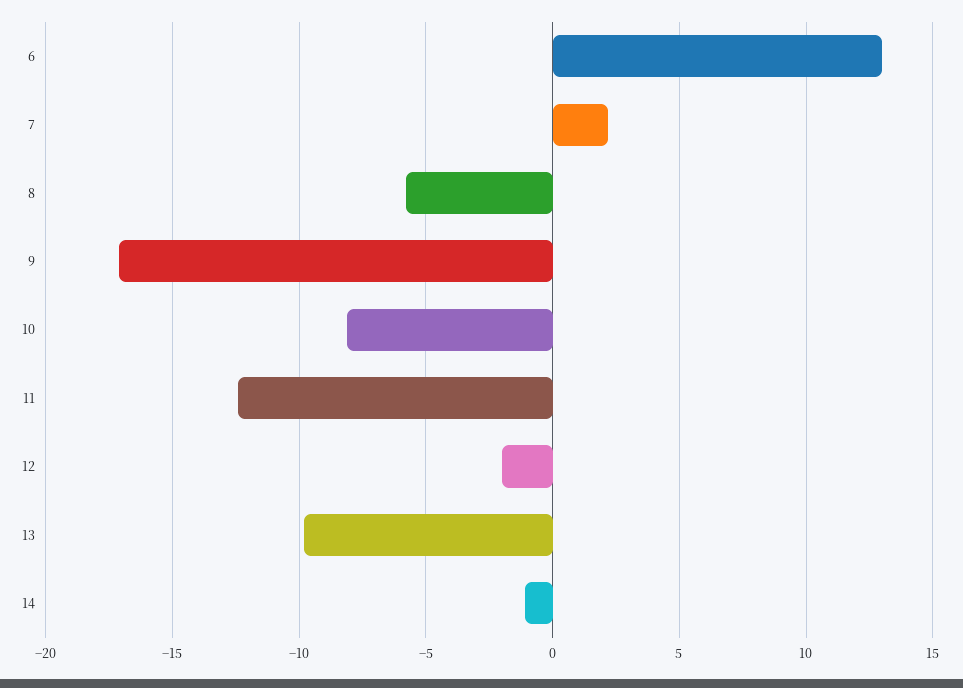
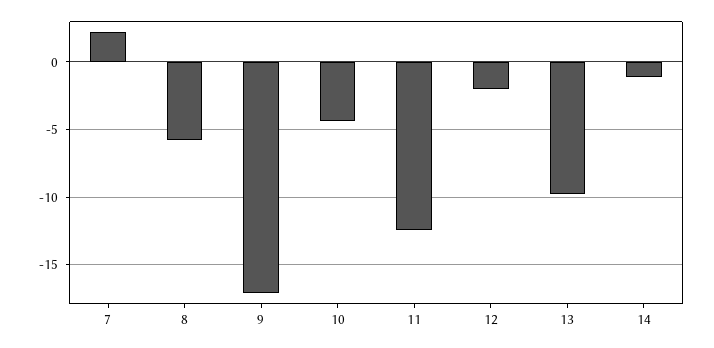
  {
-   "6": 13,
    "7": 2,
    "8": -6,
    "9": -17,
-   "10": -8,
+   "10": -4.5,
    "11": -12.5,
    "12": -2,
    "13": -10,
    "14": -1
  }

